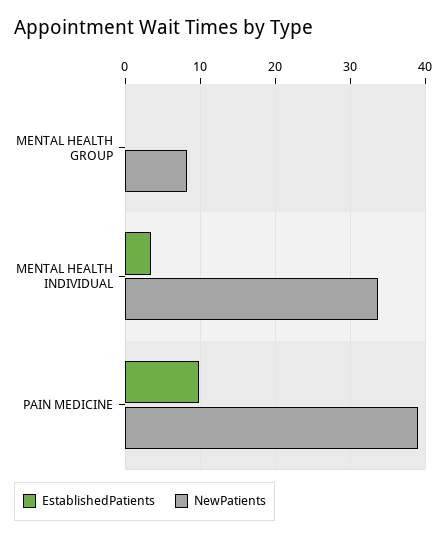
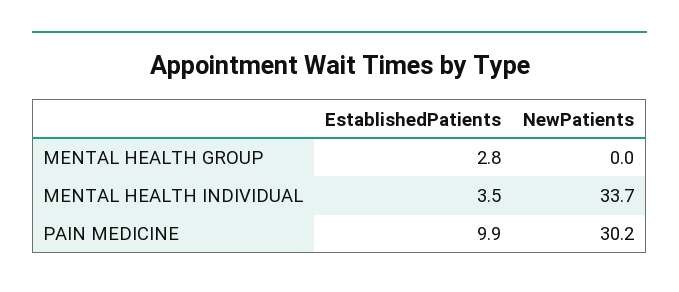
  {
    "EstablishedPatients": {
-     "MENTAL HEALTH GROUP": 0,
+     "MENTAL HEALTH GROUP": 2.8,
      "MENTAL HEALTH INDIVIDUAL": 3.5,
      "PAIN MEDICINE": 9.9
    },
    "NewPatients": {
-     "MENTAL HEALTH GROUP": 8,
+     "MENTAL HEALTH GROUP": 0,
      "MENTAL HEALTH INDIVIDUAL": 33.7,
-     "PAIN MEDICINE": 39
+     "PAIN MEDICINE": 30.2
    }
  }

